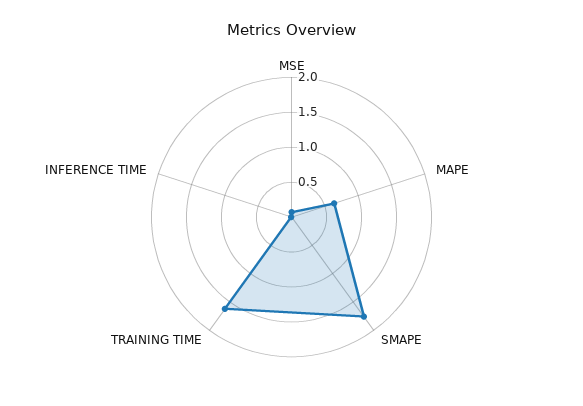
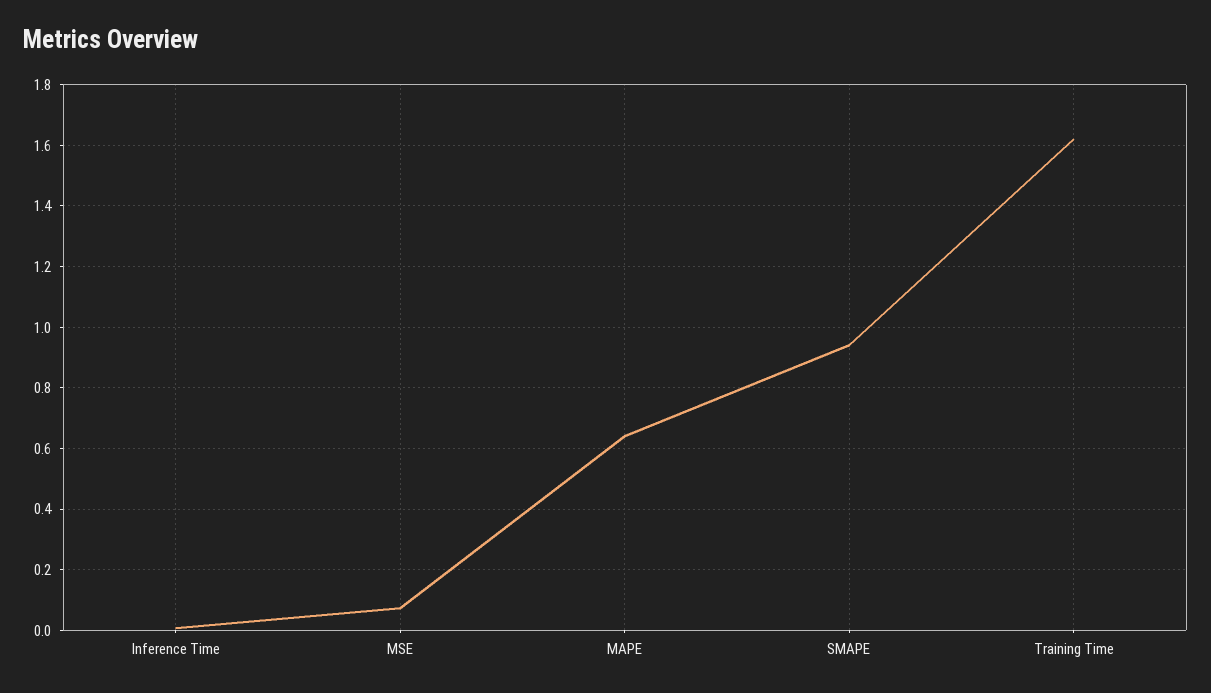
  {
    "MSE": 0.08,
    "MAPE": 0.64,
-   "SMAPE": 1.75,
+   "SMAPE": 0.94,
    "TRAINING TIME": 1.62,
    "INFERENCE TIME": 0
  }

